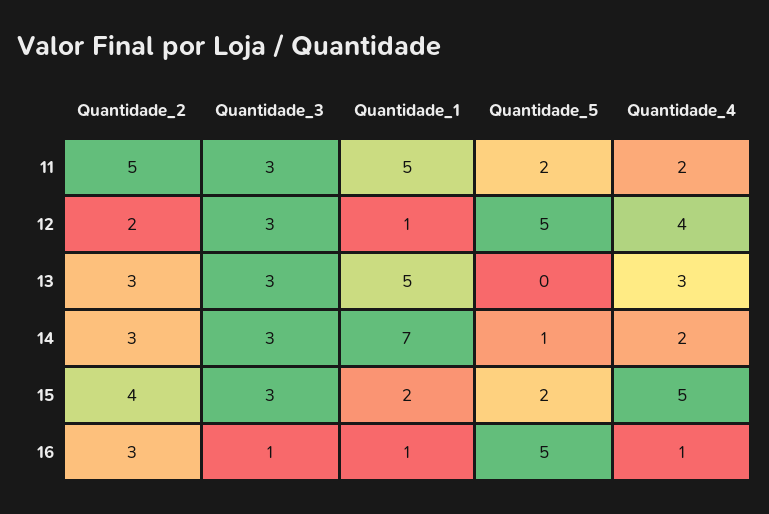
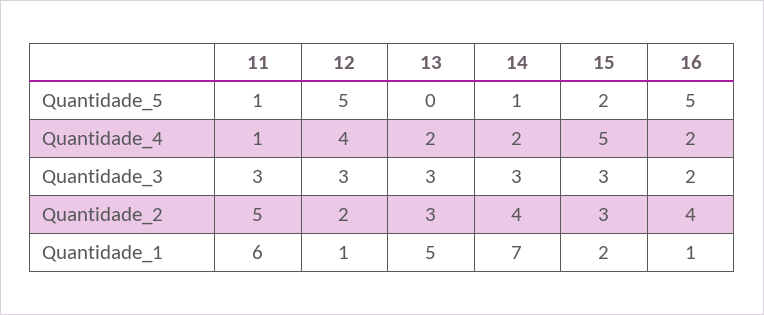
  {
    "Quantidade_2": {
      "11": 5,
      "12": 2,
      "13": 3,
-     "14": 3,
+     "14": 4,
-     "15": 4,
+     "15": 3,
-     "16": 3
+     "16": 4
    },
    "Quantidade_3": {
      "11": 3,
      "12": 3,
      "13": 3,
      "14": 3,
      "15": 3,
-     "16": 1
+     "16": 2
    },
    "Quantidade_1": {
-     "11": 5,
+     "11": 6,
      "12": 1,
      "13": 5,
      "14": 7,
      "15": 2,
      "16": 1
    },
    "Quantidade_5": {
-     "11": 2,
+     "11": 1,
      "12": 5,
      "13": 0,
      "14": 1,
      "15": 2,
      "16": 5
    },
    "Quantidade_4": {
-     "11": 2,
+     "11": 1,
      "12": 4,
-     "13": 3,
+     "13": 2,
      "14": 2,
      "15": 5,
-     "16": 1
+     "16": 2
    }
  }

